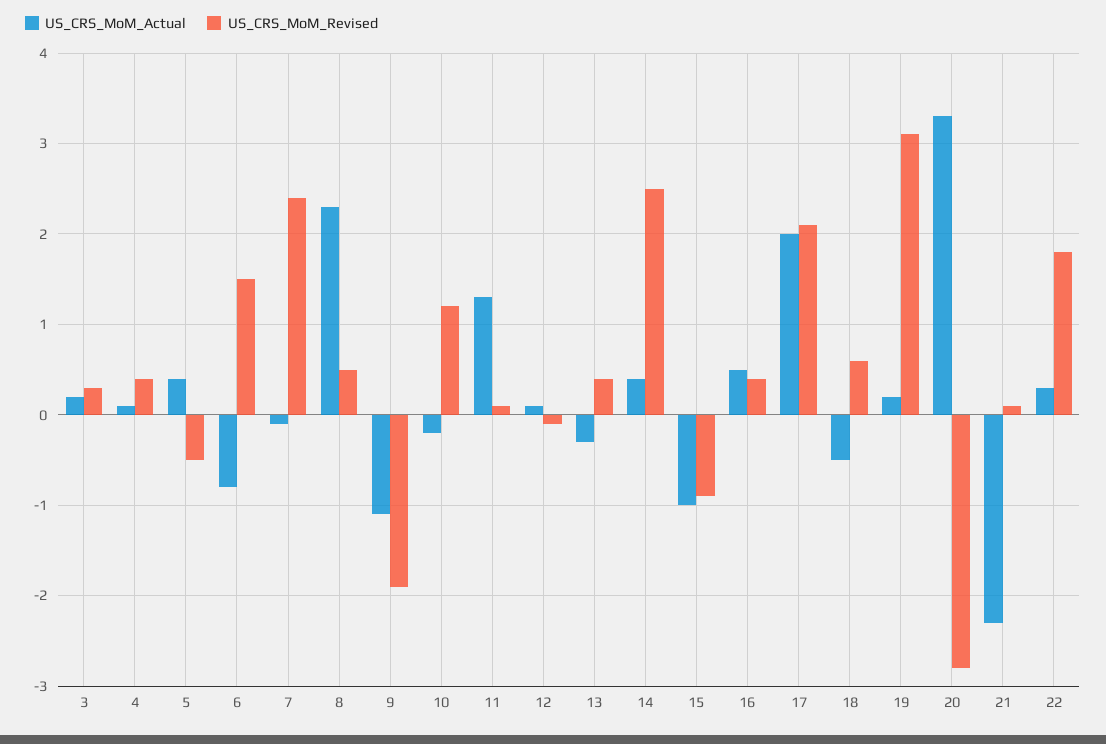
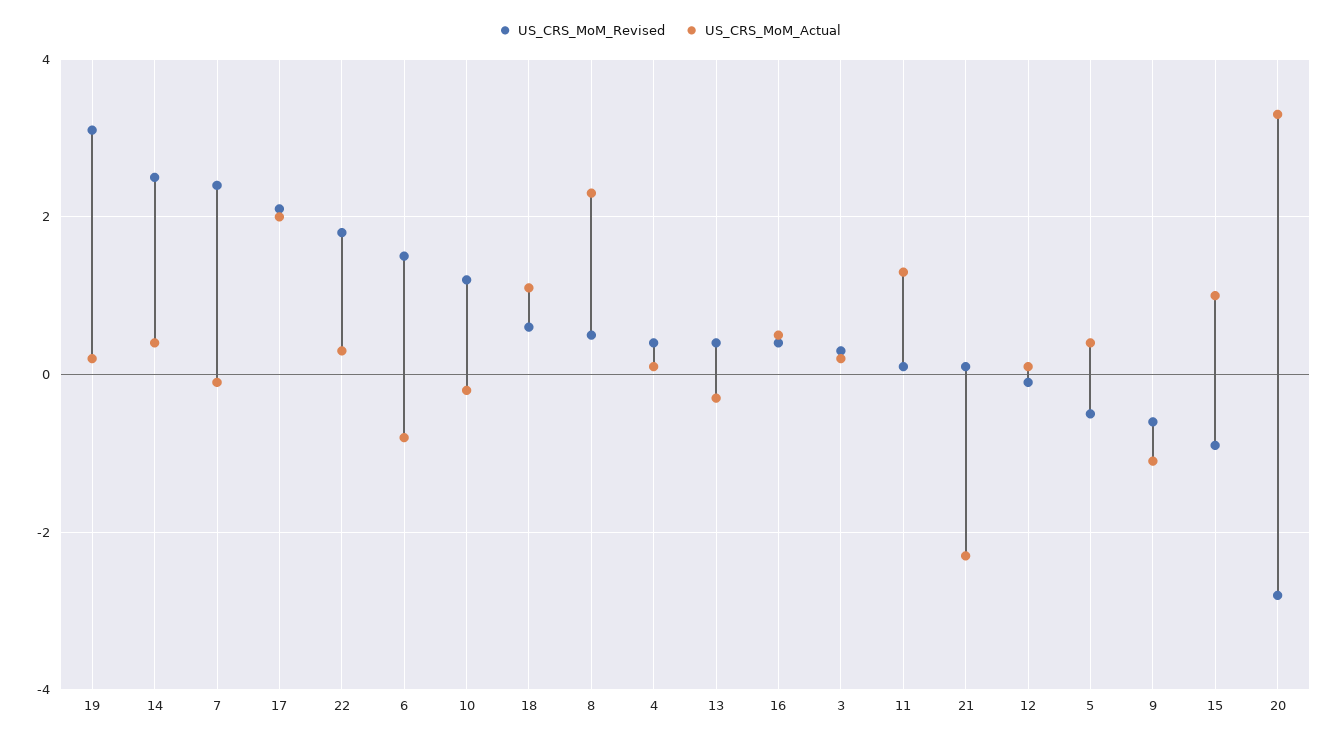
  {
    "US_CRS_MoM_Actual": {
      "3": 0.2,
      "4": 0.1,
      "5": 0.4,
      "6": -0.8,
      "7": -0.1,
      "8": 2.3,
      "9": -1.1,
      "10": -0.2,
      "11": 1.3,
      "12": 0.1,
      "13": -0.3,
      "14": 0.4,
-     "15": -1,
+     "15": 1,
      "16": 0.5,
      "17": 2,
-     "18": -0.5,
+     "18": 1,
      "19": 0.2,
      "20": 3.3,
      "21": -2.3,
      "22": 0.3
    },
    "US_CRS_MoM_Revised": {
      "3": 0.3,
      "4": 0.4,
      "5": -0.5,
      "6": 1.5,
      "7": 2.4,
      "8": 0.5,
-     "9": -1.9,
+     "9": -0.5,
      "10": 1.2,
      "11": 0.1,
      "12": -0.1,
      "13": 0.4,
      "14": 2.5,
      "15": -0.9,
      "16": 0.4,
      "17": 2.1,
      "18": 0.6,
      "19": 3.1,
      "20": -2.8,
      "21": 0.1,
      "22": 1.8
    }
  }

